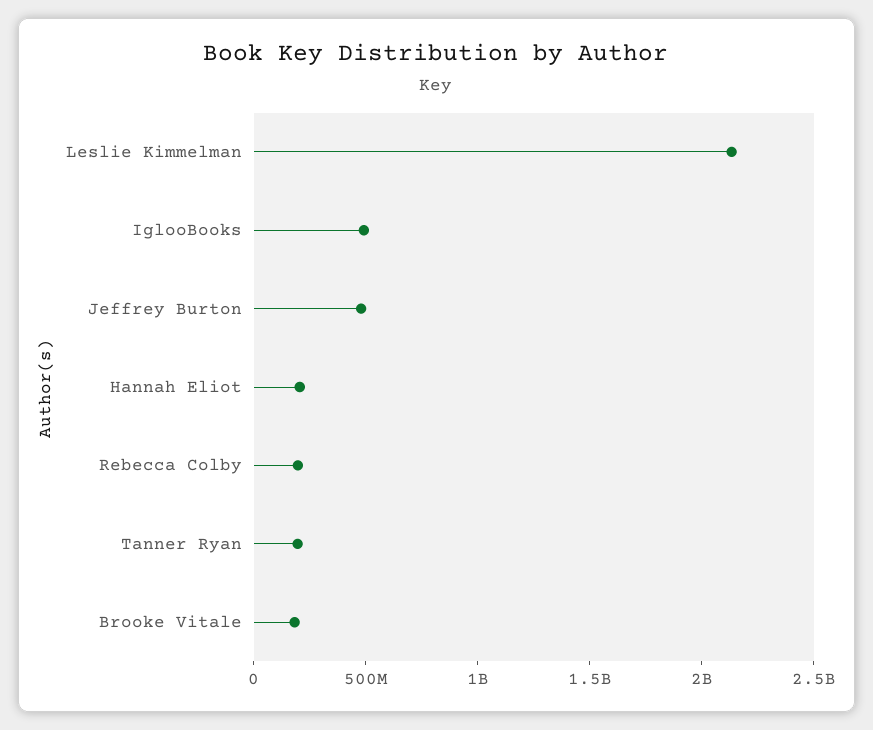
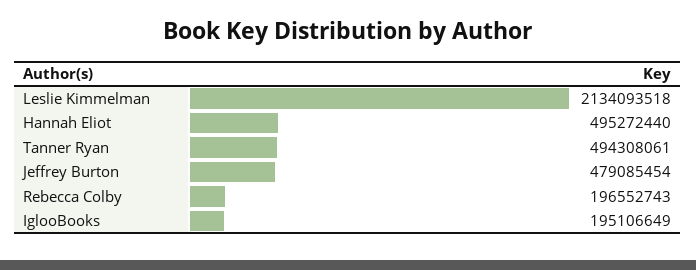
  {
    "Leslie Kimmelman": 2134093518,
-   "IglooBooks": 500000000,
+   "IglooBooks": 195106649,
    "Jeffrey Burton": 479085454,
-   "Hannah Eliot": 200000000,
+   "Hannah Eliot": 495272440,
    "Rebecca Colby": 196552743,
-   "Tanner Ryan": 200000000,
+   "Tanner Ryan": 494308061
-   "Brooke Vitale": 200000000
  }

